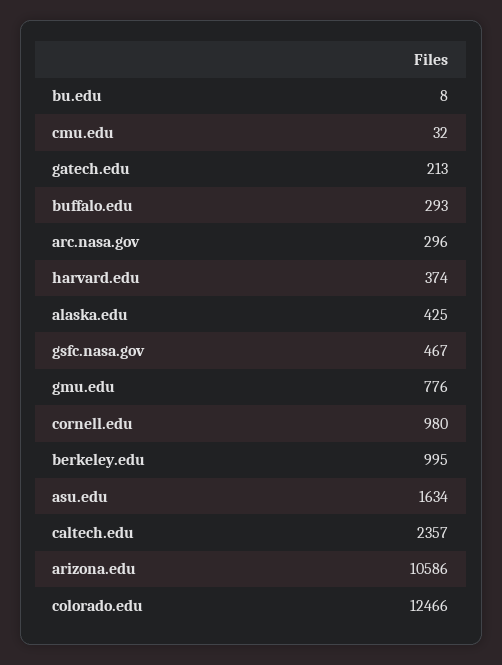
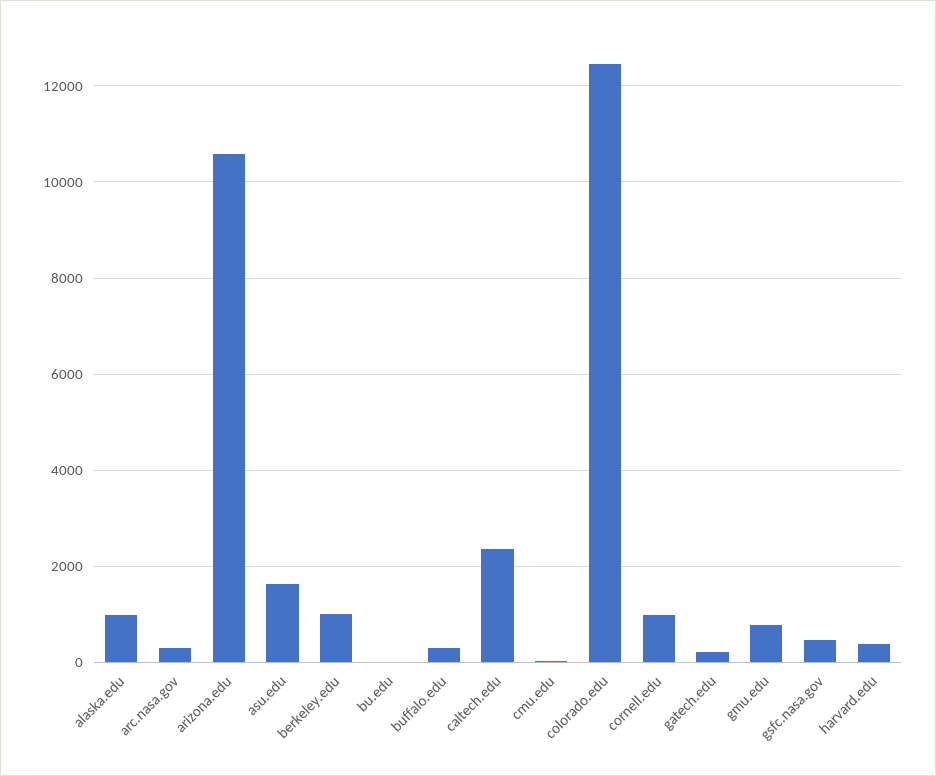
  {
    "bu.edu": 8,
    "cmu.edu": 32,
    "gatech.edu": 213,
    "buffalo.edu": 293,
    "arc.nasa.gov": 296,
    "harvard.edu": 374,
-   "alaska.edu": 425,
+   "alaska.edu": 1000,
    "gsfc.nasa.gov": 467,
    "gmu.edu": 776,
    "cornell.edu": 980,
    "berkeley.edu": 995,
    "asu.edu": 1634,
    "caltech.edu": 2357,
    "arizona.edu": 10586,
    "colorado.edu": 12466
  }

